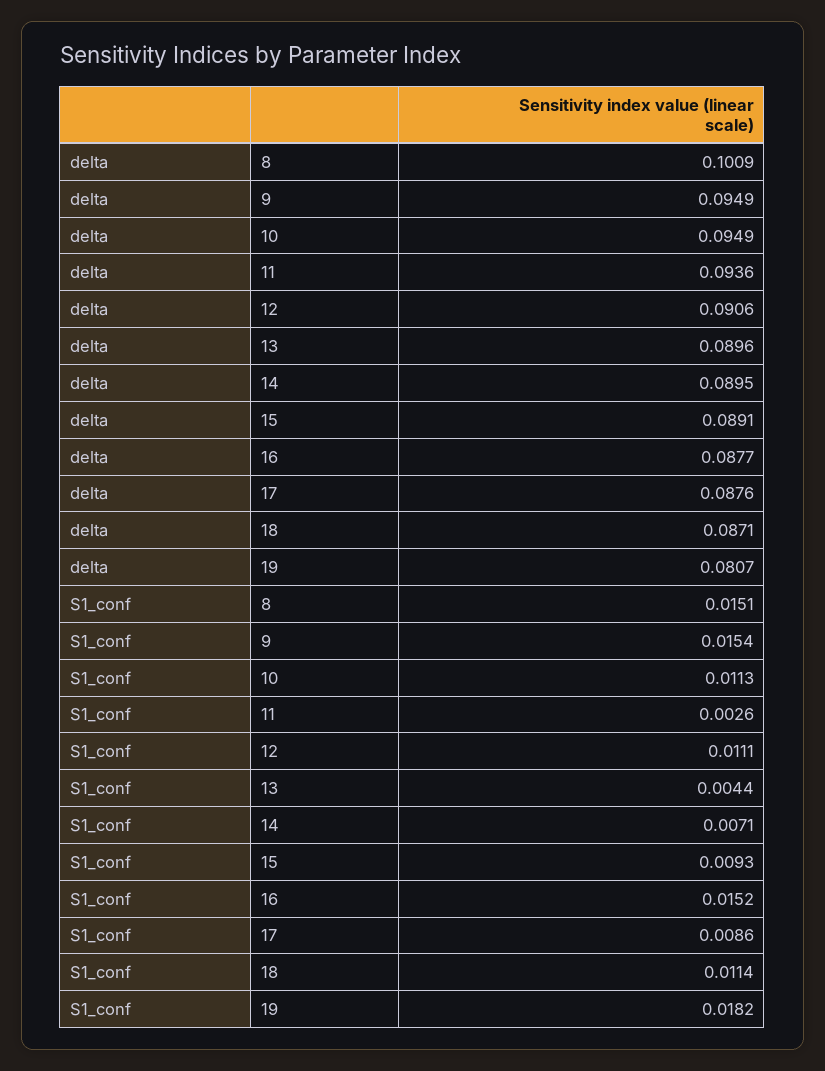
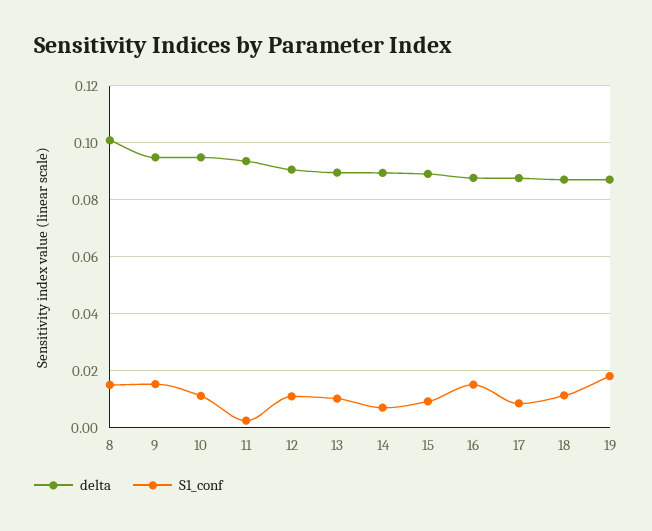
  {
    "delta": {
      "8": 0.1009,
      "9": 0.0949,
      "10": 0.0949,
      "11": 0.0936,
      "12": 0.0906,
      "13": 0.0896,
      "14": 0.0895,
      "15": 0.0891,
      "16": 0.0877,
      "17": 0.0876,
      "18": 0.0871,
-     "19": 0.0807
+     "19": 0.0875
    },
    "S1_conf": {
      "8": 0.0151,
      "9": 0.0154,
      "10": 0.0113,
      "11": 0.0026,
      "12": 0.0111,
-     "13": 0.0044,
+     "13": 0.01,
      "14": 0.0071,
      "15": 0.0093,
      "16": 0.0152,
      "17": 0.0086,
      "18": 0.0114,
      "19": 0.0182
    }
  }

